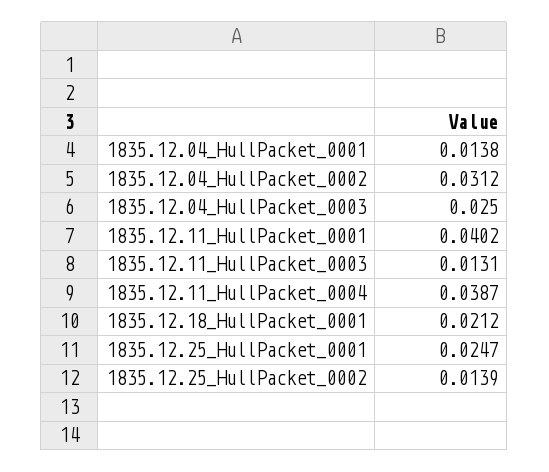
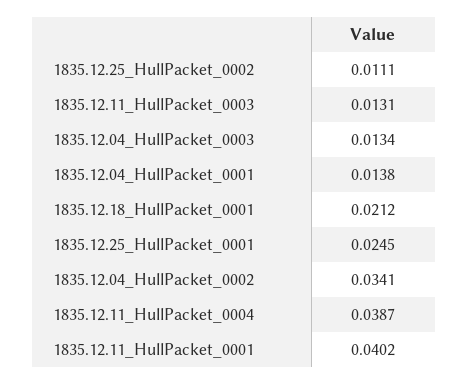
  {
    "1835.12.04_HullPacket_0001": 0.0138,
-   "1835.12.04_HullPacket_0002": 0.0312,
+   "1835.12.04_HullPacket_0002": 0.0341,
-   "1835.12.04_HullPacket_0003": 0.025,
+   "1835.12.04_HullPacket_0003": 0.0134,
    "1835.12.11_HullPacket_0001": 0.0402,
    "1835.12.11_HullPacket_0003": 0.0131,
    "1835.12.11_HullPacket_0004": 0.0387,
    "1835.12.18_HullPacket_0001": 0.0212,
-   "1835.12.25_HullPacket_0001": 0.0247,
+   "1835.12.25_HullPacket_0001": 0.0245,
-   "1835.12.25_HullPacket_0002": 0.0139
+   "1835.12.25_HullPacket_0002": 0.0111
  }

